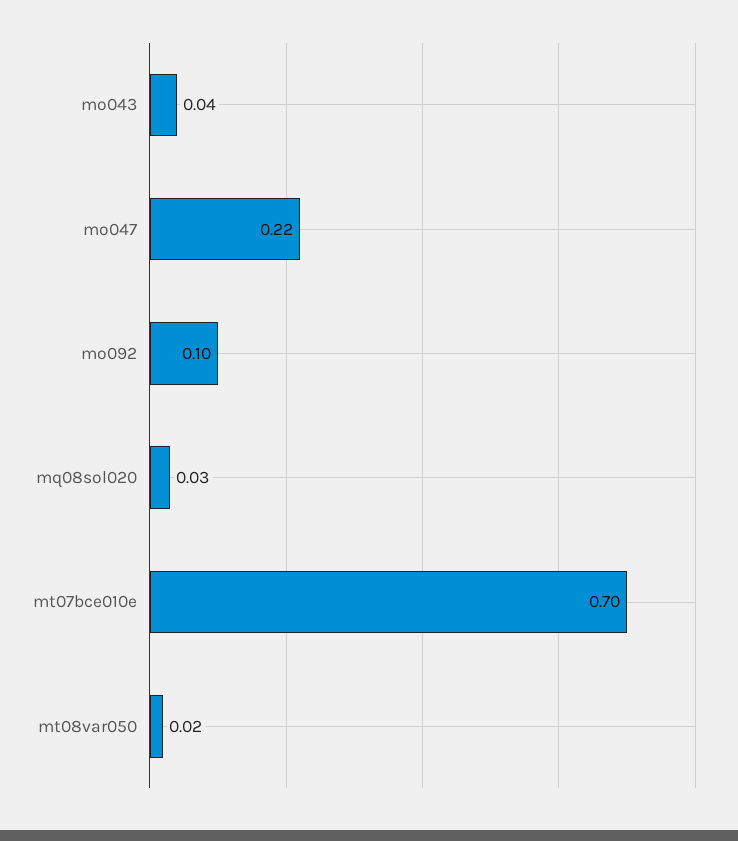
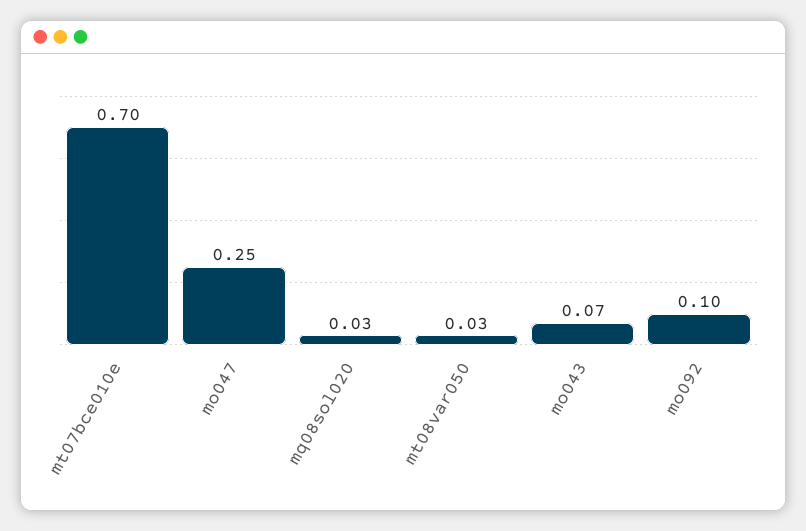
  {
-   "mo043": 0.04,
+   "mo043": 0.07,
-   "mo047": 0.22,
+   "mo047": 0.25,
    "mo092": 0.1,
    "mq08sol020": 0.03,
    "mt07bce010e": 0.7,
-   "mt08var050": 0.02
+   "mt08var050": 0.03
  }

